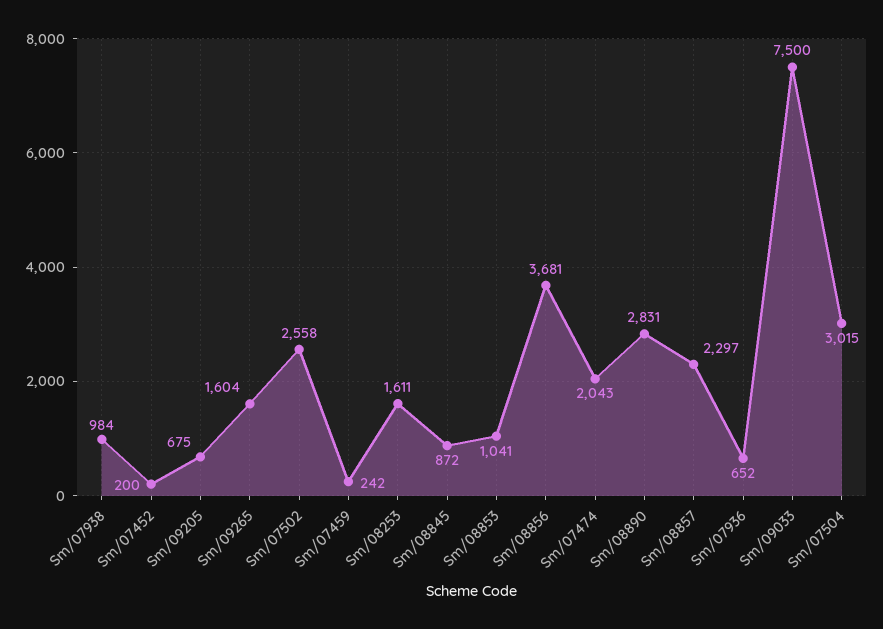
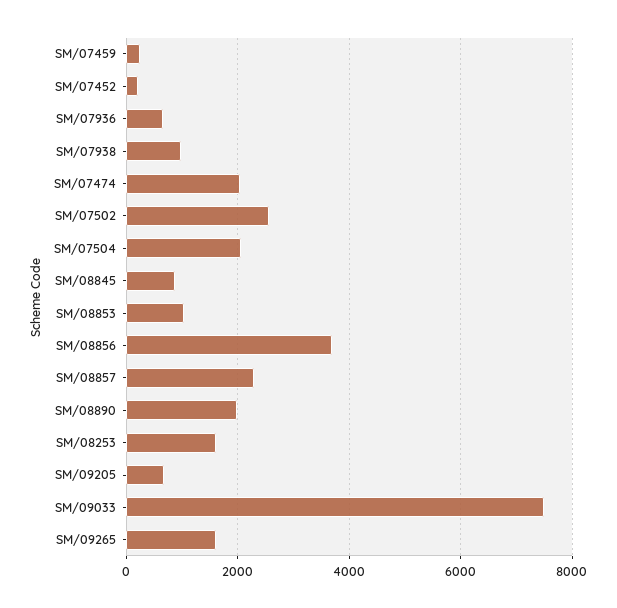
  {
    "Sm/07938": 984,
    "Sm/07452": 200,
    "Sm/09205": 675,
    "Sm/09265": 1604,
    "Sm/07502": 2558,
    "Sm/07459": 242,
    "Sm/08253": 1611,
    "Sm/08845": 872,
    "Sm/08853": 1041,
    "Sm/08856": 3681,
    "Sm/07474": 2043,
-   "Sm/08890": 2831,
+   "Sm/08890": 2000,
    "Sm/08857": 2297,
    "Sm/07936": 652,
    "Sm/09033": 7500,
-   "Sm/07504": 3015
+   "Sm/07504": 2000
  }

